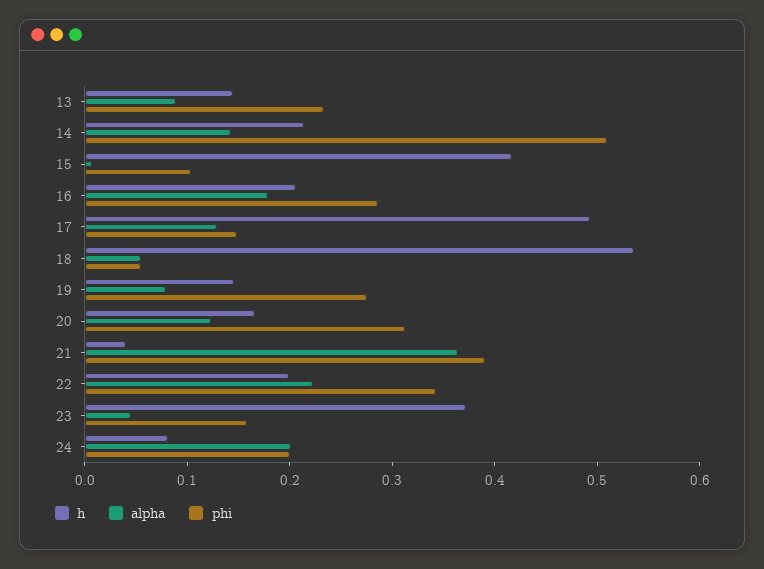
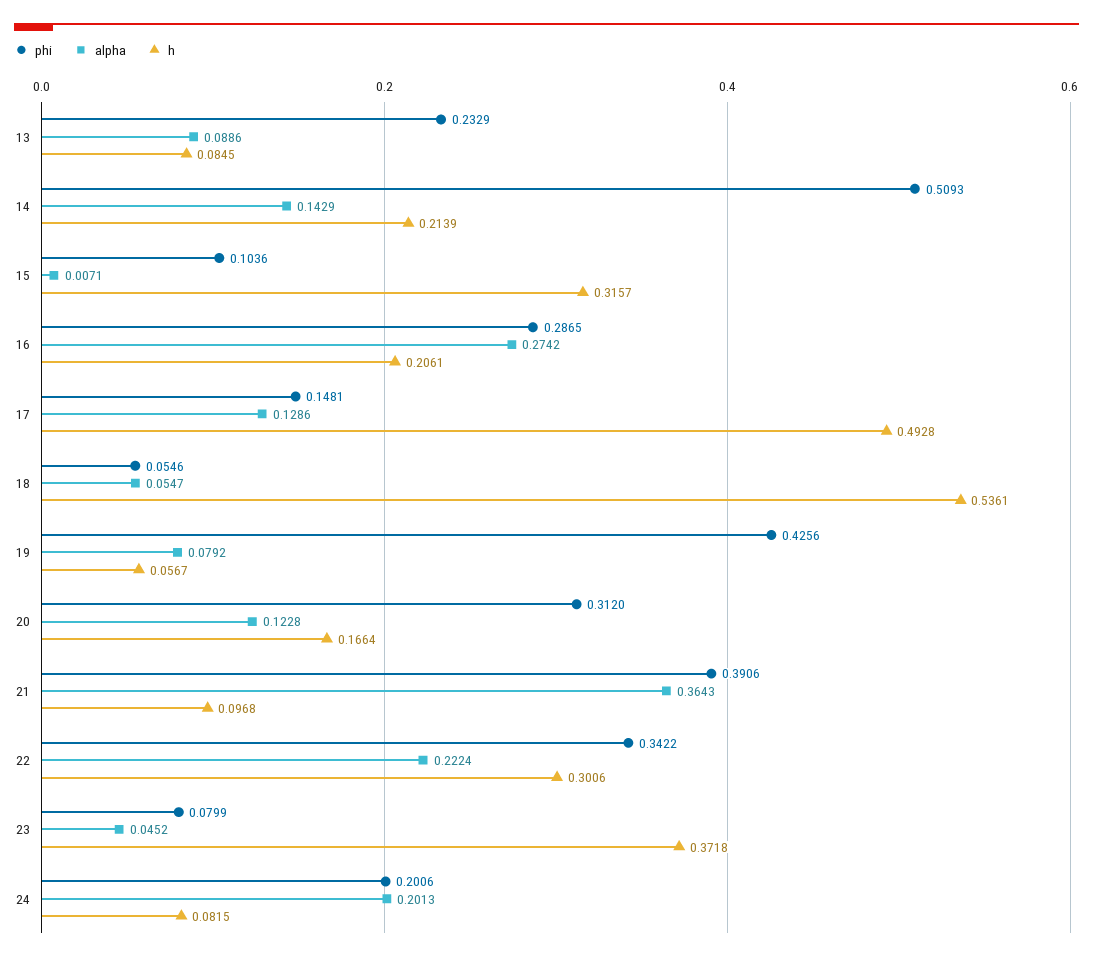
  {
    "h": {
-     "13": 0.14,
+     "13": 0.0845,
      "14": 0.2139,
-     "15": 0.42,
+     "15": 0.3157,
      "16": 0.2061,
      "17": 0.4928,
      "18": 0.5361,
-     "19": 0.14,
+     "19": 0.0567,
      "20": 0.1664,
-     "21": 0.04,
+     "21": 0.0968,
-     "22": 0.2,
+     "22": 0.3006,
      "23": 0.3718,
      "24": 0.0815
    },
    "alpha": {
      "13": 0.0886,
      "14": 0.1429,
      "15": 0.0071,
-     "16": 0.18,
+     "16": 0.2742,
      "17": 0.1286,
      "18": 0.0547,
      "19": 0.0792,
      "20": 0.1228,
      "21": 0.3643,
      "22": 0.2224,
      "23": 0.0452,
      "24": 0.2013
    },
    "phi": {
      "13": 0.2329,
      "14": 0.5093,
      "15": 0.1036,
      "16": 0.2865,
      "17": 0.1481,
      "18": 0.0546,
-     "19": 0.28,
+     "19": 0.4256,
      "20": 0.312,
      "21": 0.3906,
      "22": 0.3422,
-     "23": 0.16,
+     "23": 0.0799,
      "24": 0.2006
    }
  }

